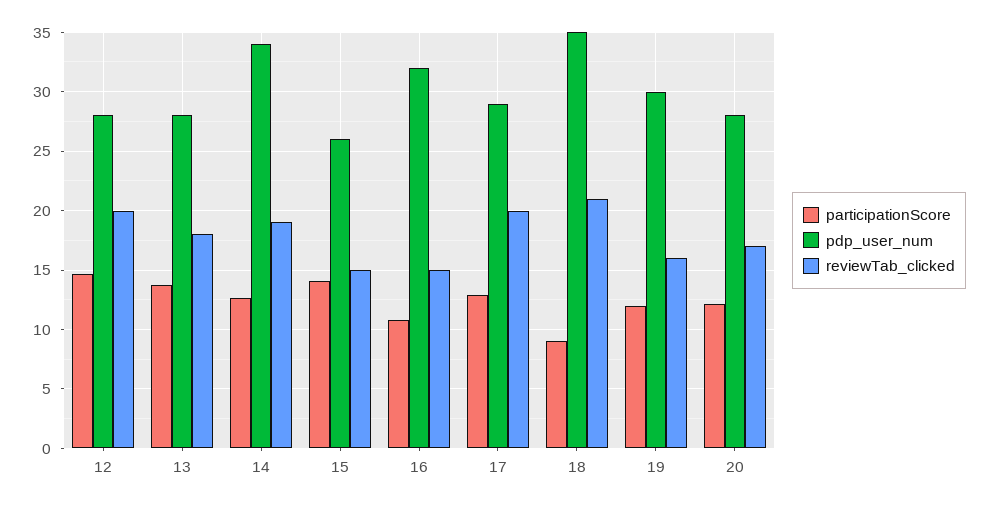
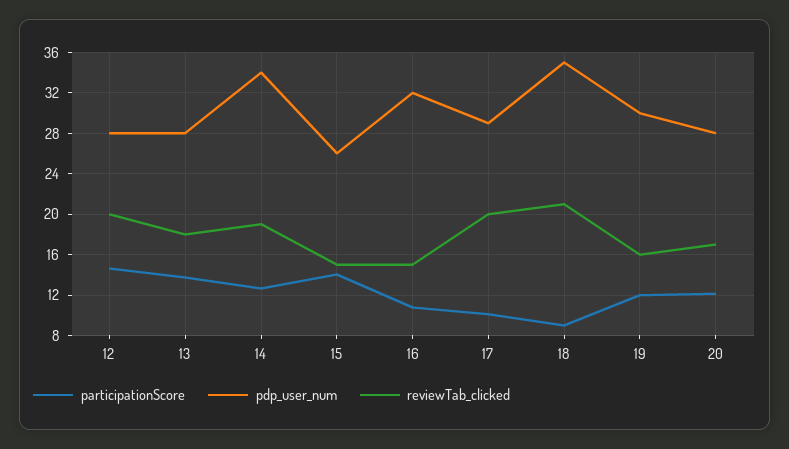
  {
    "participationScore": {
      "12": 15,
      "13": 14,
      "14": 13,
      "15": 14,
      "16": 11,
-     "17": 13,
+     "17": 10,
      "18": 9,
      "19": 12,
      "20": 12
    },
    "pdp_user_num": {
      "12": 28,
      "13": 28,
      "14": 34,
      "15": 26,
      "16": 32,
      "17": 29,
      "18": 35,
      "19": 30,
      "20": 28
    },
    "reviewTab_clicked": {
      "12": 20,
      "13": 18,
      "14": 19,
      "15": 15,
      "16": 15,
      "17": 20,
      "18": 21,
      "19": 16,
      "20": 17
    }
  }

